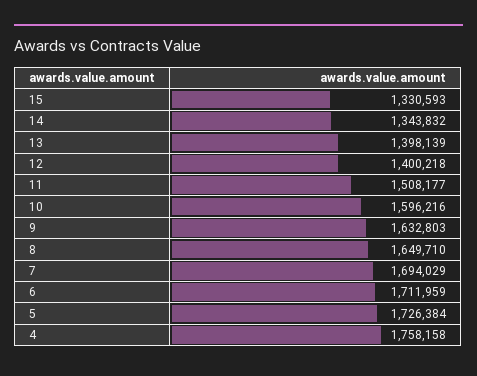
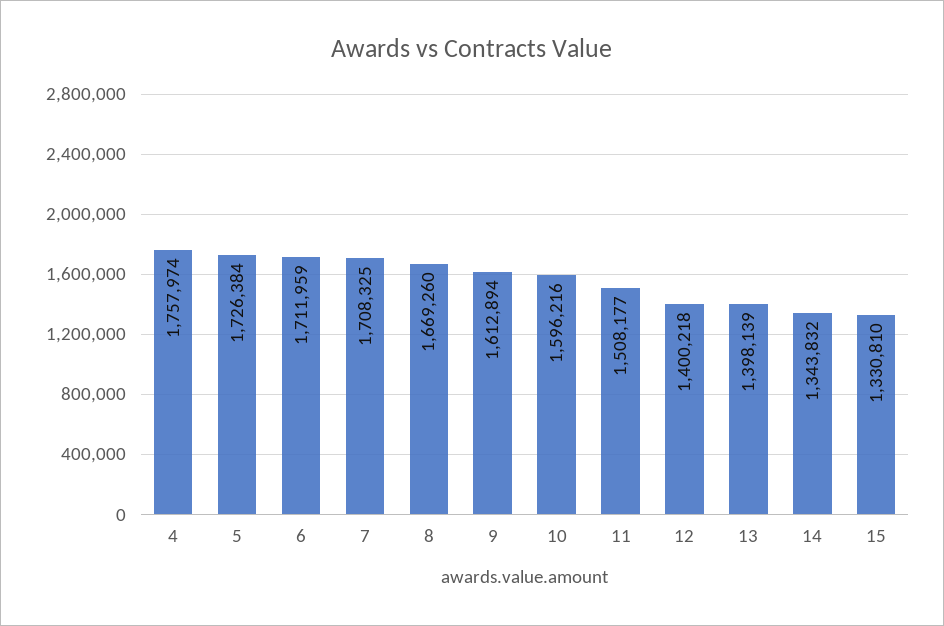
  {
-   "15": 1330593,
+   "15": 1330810,
    "14": 1343832,
    "13": 1398139,
    "12": 1400218,
    "11": 1508177,
    "10": 1596216,
-   "9": 1632803,
+   "9": 1612894,
-   "8": 1649710,
+   "8": 1669260,
-   "7": 1694029,
+   "7": 1708325,
    "6": 1711959,
    "5": 1726384,
-   "4": 1758158
+   "4": 1757974
  }

